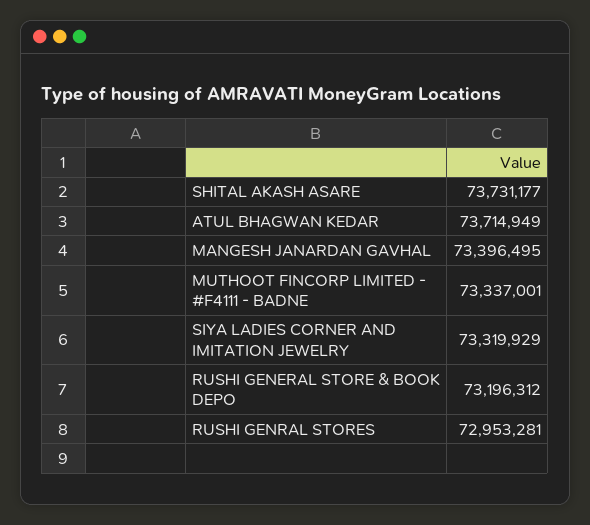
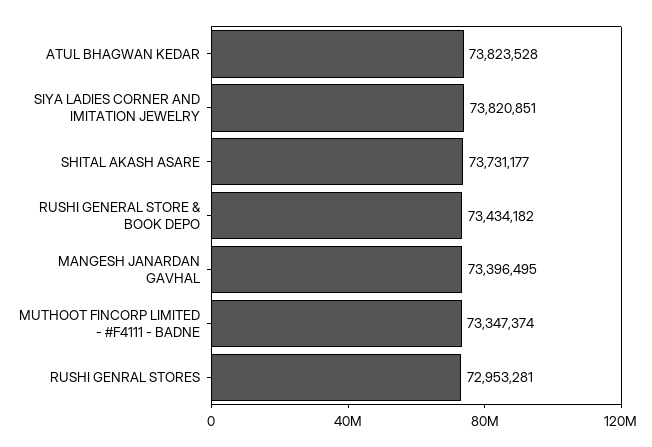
  {
    "SHITAL AKASH ASARE": 73731177,
-   "ATUL BHAGWAN KEDAR": 73714949,
+   "ATUL BHAGWAN KEDAR": 73823528,
    "MANGESH JANARDAN GAVHAL": 73396495,
-   "MUTHOOT FINCORP LIMITED - #F4111 - BADNE": 73337001,
+   "MUTHOOT FINCORP LIMITED - #F4111 - BADNE": 73347374,
-   "SIYA LADIES CORNER AND IMITATION JEWELRY": 73319929,
+   "SIYA LADIES CORNER AND IMITATION JEWELRY": 73820851,
-   "RUSHI GENERAL STORE & BOOK DEPO": 73196312,
+   "RUSHI GENERAL STORE & BOOK DEPO": 73434182,
    "RUSHI GENRAL STORES": 72953281
  }

